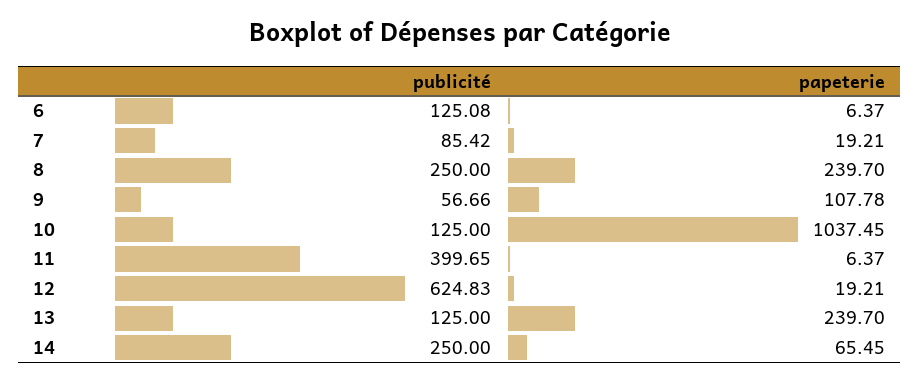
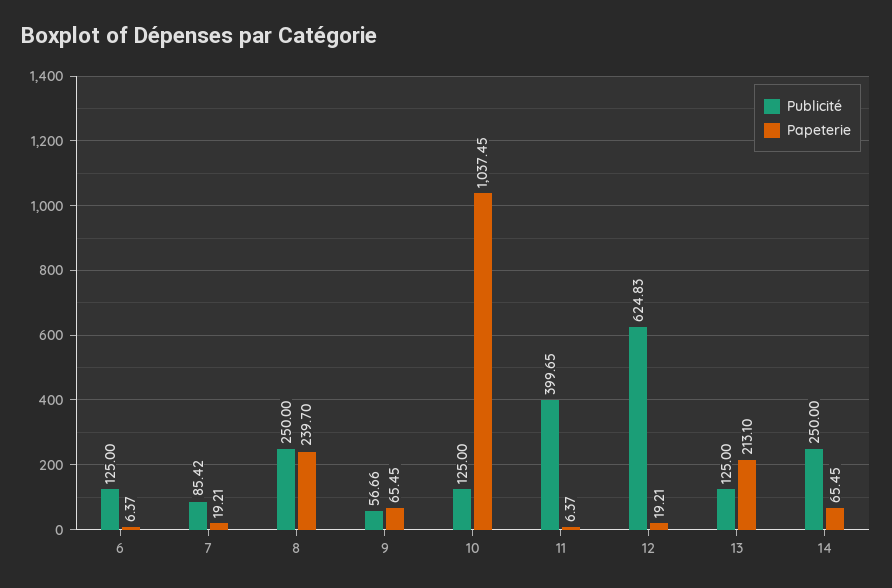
  {
    "publicité": {
-     "6": 125.08,
+     "6": 125,
      "7": 85.42,
      "8": 250,
      "9": 56.66,
      "10": 125,
      "11": 399.65,
      "12": 624.83,
      "13": 125,
      "14": 250
    },
    "papeterie": {
      "6": 6.37,
      "7": 19.21,
      "8": 239.7,
-     "9": 107.78,
+     "9": 65.45,
      "10": 1037.45,
      "11": 6.37,
      "12": 19.21,
-     "13": 239.7,
+     "13": 213.1,
      "14": 65.45
    }
  }

